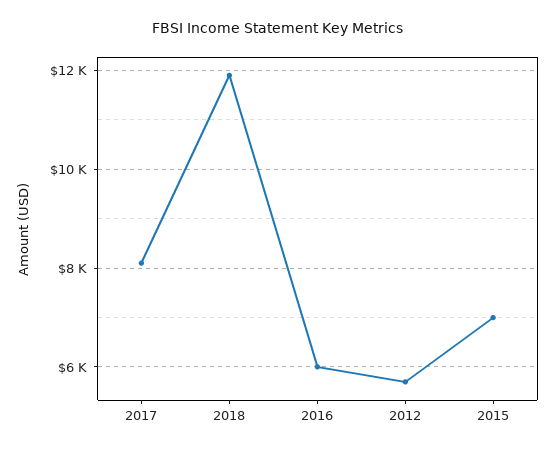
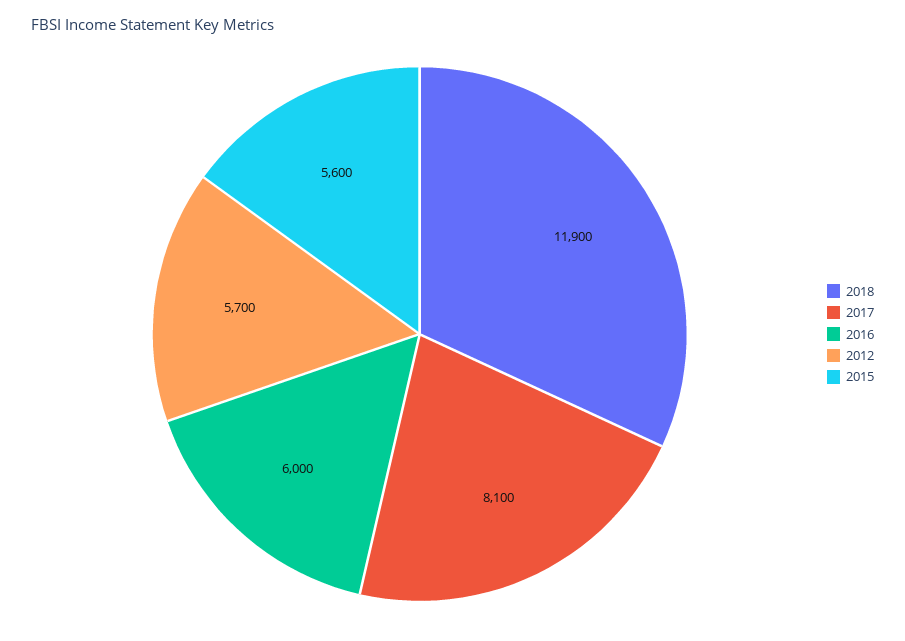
  {
    "2017": 8100,
    "2018": 11900,
    "2016": 6000,
    "2012": 5700,
-   "2015": 7000
+   "2015": 5600
  }

